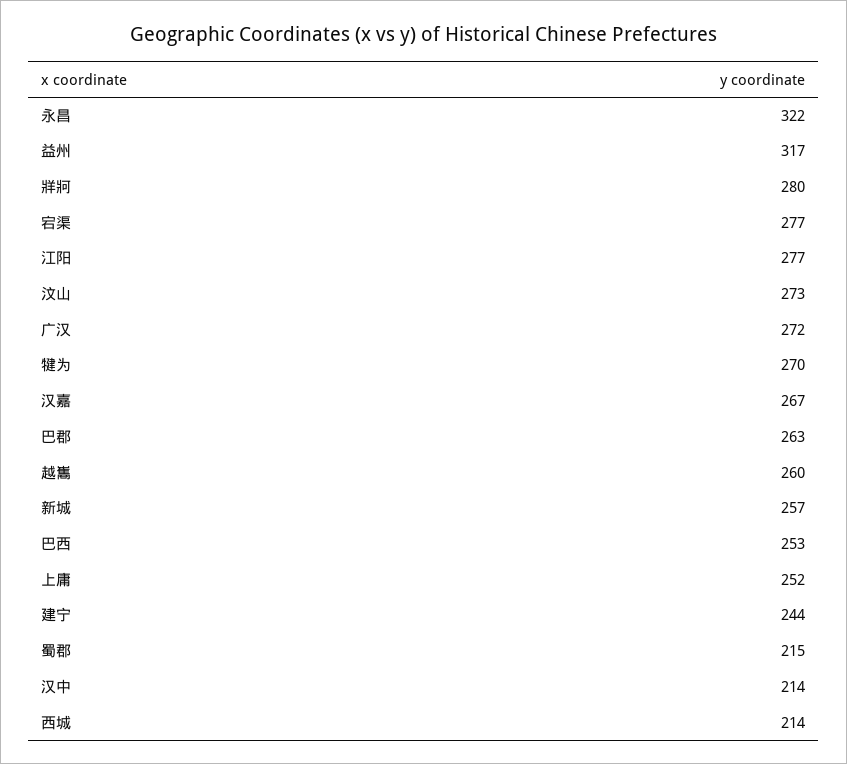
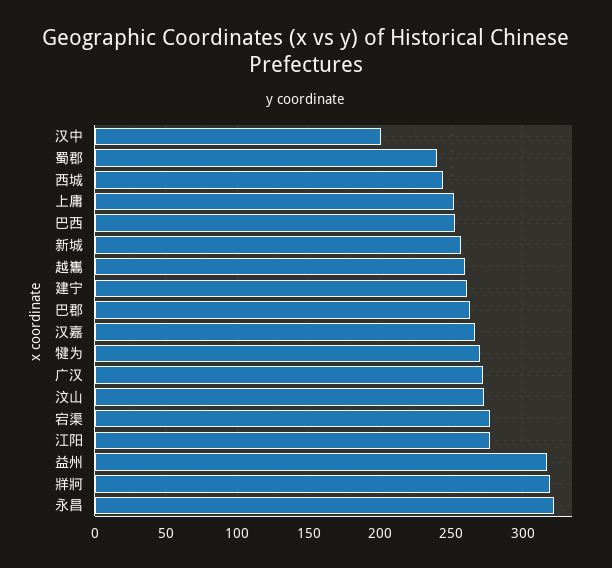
  {
    "永昌": 322,
    "益州": 317,
-   "牂牁": 280,
+   "牂牁": 320,
    "宕渠": 277,
    "江阳": 277,
    "汶山": 273,
    "广汉": 272,
    "犍为": 270,
    "汉嘉": 267,
    "巴郡": 263,
    "越巂": 260,
    "新城": 257,
    "巴西": 253,
    "上庸": 252,
-   "建宁": 244,
+   "建宁": 260,
-   "蜀郡": 215,
+   "蜀郡": 240,
-   "汉中": 214,
+   "汉中": 200,
-   "西城": 214
+   "西城": 245
  }

